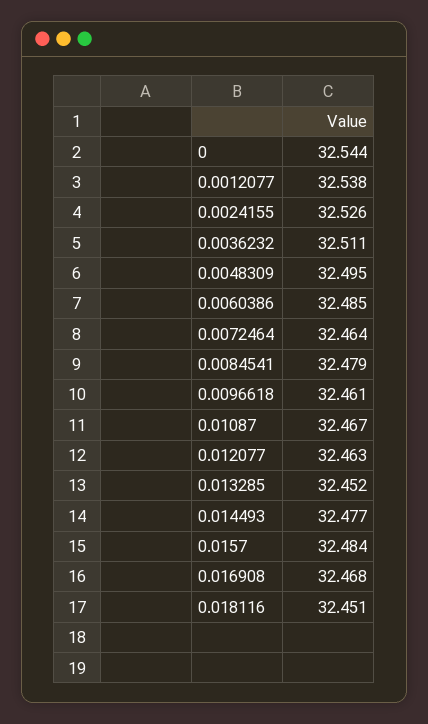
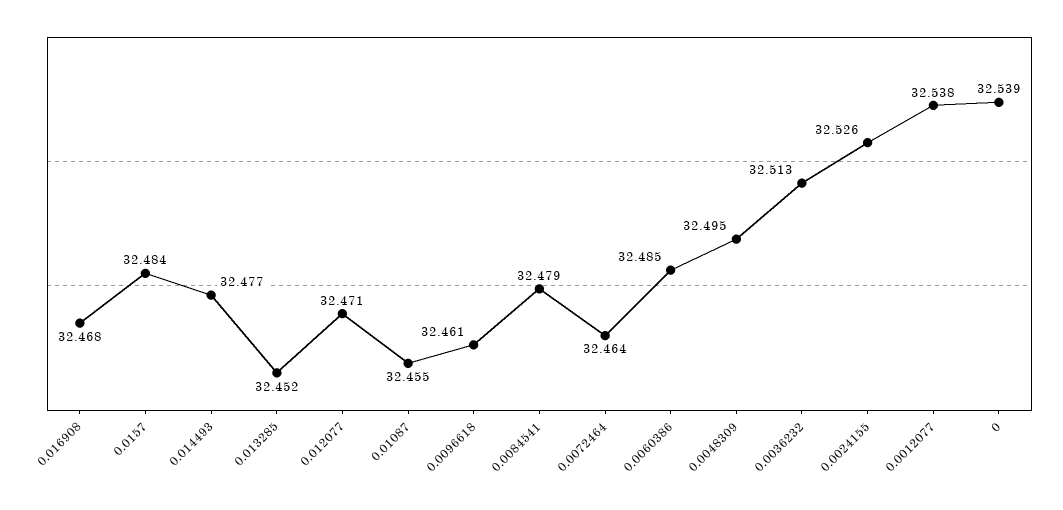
  {
-   "0": 32.544,
+   "0": 32.539,
    "0.0012077": 32.538,
    "0.0024155": 32.526,
-   "0.0036232": 32.511,
+   "0.0036232": 32.513,
    "0.0048309": 32.495,
    "0.0060386": 32.485,
    "0.0072464": 32.464,
    "0.0084541": 32.479,
    "0.0096618": 32.461,
-   "0.01087": 32.467,
+   "0.01087": 32.455,
-   "0.012077": 32.463,
+   "0.012077": 32.471,
    "0.013285": 32.452,
    "0.014493": 32.477,
    "0.0157": 32.484,
-   "0.016908": 32.468,
+   "0.016908": 32.468
-   "0.018116": 32.451
  }

